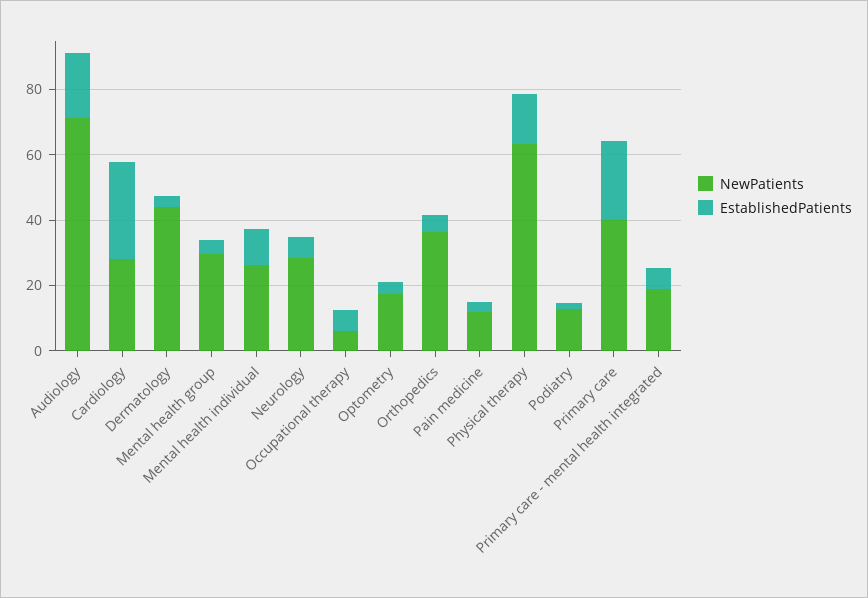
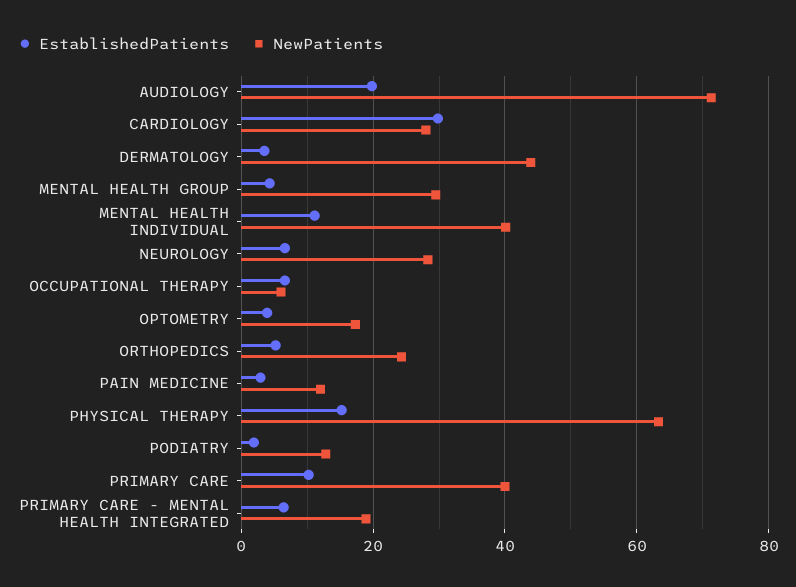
  {
    "NewPatients": {
      "Audiology": 72,
      "Cardiology": 28,
      "Dermatology": 44,
      "Mental health group": 30,
-     "Mental health individual": 25,
+     "Mental health individual": 40,
      "Neurology": 28,
      "Occupational therapy": 6,
      "Optometry": 18,
-     "Orthopedics": 35,
+     "Orthopedics": 24,
      "Pain medicine": 12,
      "Physical therapy": 64,
      "Podiatry": 12,
      "Primary care": 40,
      "Primary care - mental health integrated": 18
    },
    "EstablishedPatients": {
      "Audiology": 20,
      "Cardiology": 30,
      "Dermatology": 4,
      "Mental health group": 4,
      "Mental health individual": 12,
      "Neurology": 6,
      "Occupational therapy": 6,
      "Optometry": 4,
      "Orthopedics": 6,
      "Pain medicine": 2,
      "Physical therapy": 16,
      "Podiatry": 2,
-     "Primary care": 25,
+     "Primary care": 10,
      "Primary care - mental health integrated": 6
    }
  }

